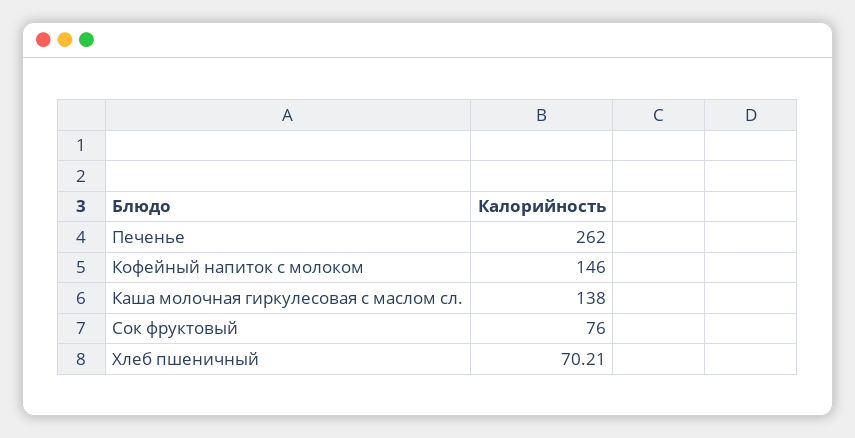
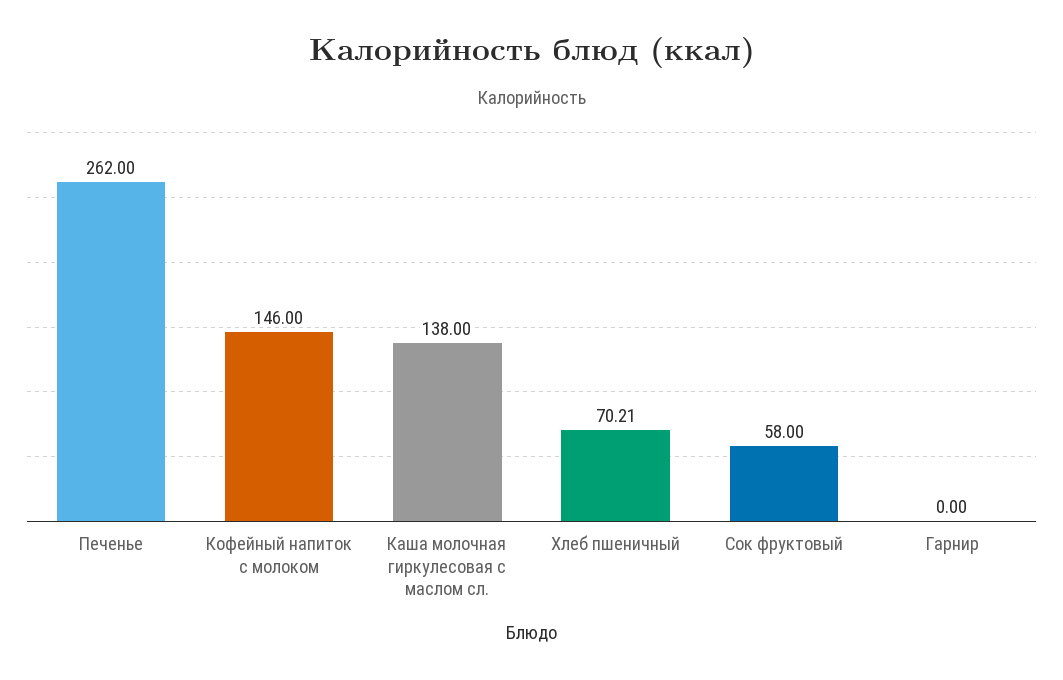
  {
    "Печенье": 262,
    "Кофейный напиток с молоком": 146,
    "Каша молочная гиркулесовая с маслом сл.": 138,
-   "Сок фруктовый": 76,
+   "Сок фруктовый": 58,
-   "Хлеб пшеничный": 70.21
+   "Хлеб пшеничный": 70.21,
+   "Гарнир": 0
  }

